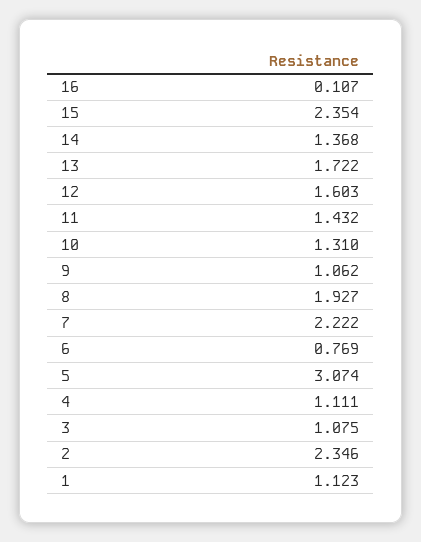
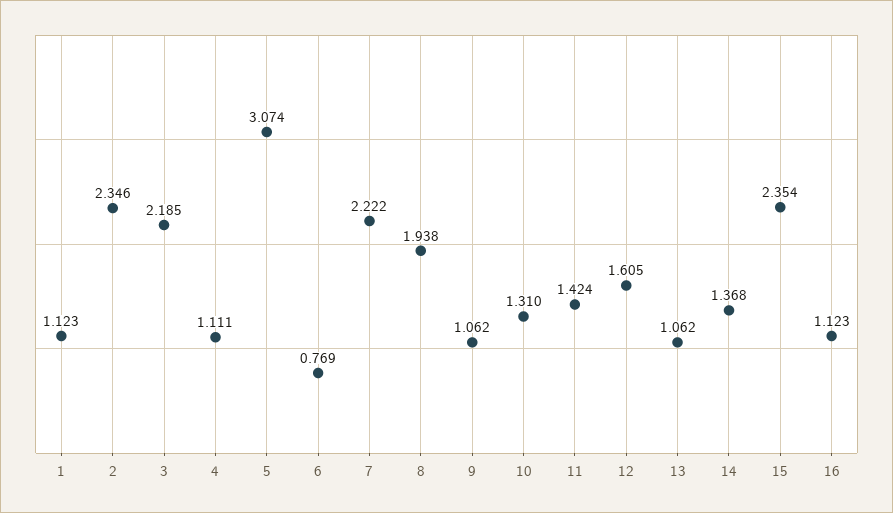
  {
-   "16": 0.107,
+   "16": 1.123,
    "15": 2.354,
    "14": 1.368,
-   "13": 1.722,
+   "13": 1.062,
-   "12": 1.603,
+   "12": 1.605,
-   "11": 1.432,
+   "11": 1.424,
    "10": 1.31,
    "9": 1.062,
-   "8": 1.927,
+   "8": 1.938,
    "7": 2.222,
    "6": 0.769,
    "5": 3.074,
    "4": 1.111,
-   "3": 1.075,
+   "3": 2.185,
    "2": 2.346,
    "1": 1.123
  }

